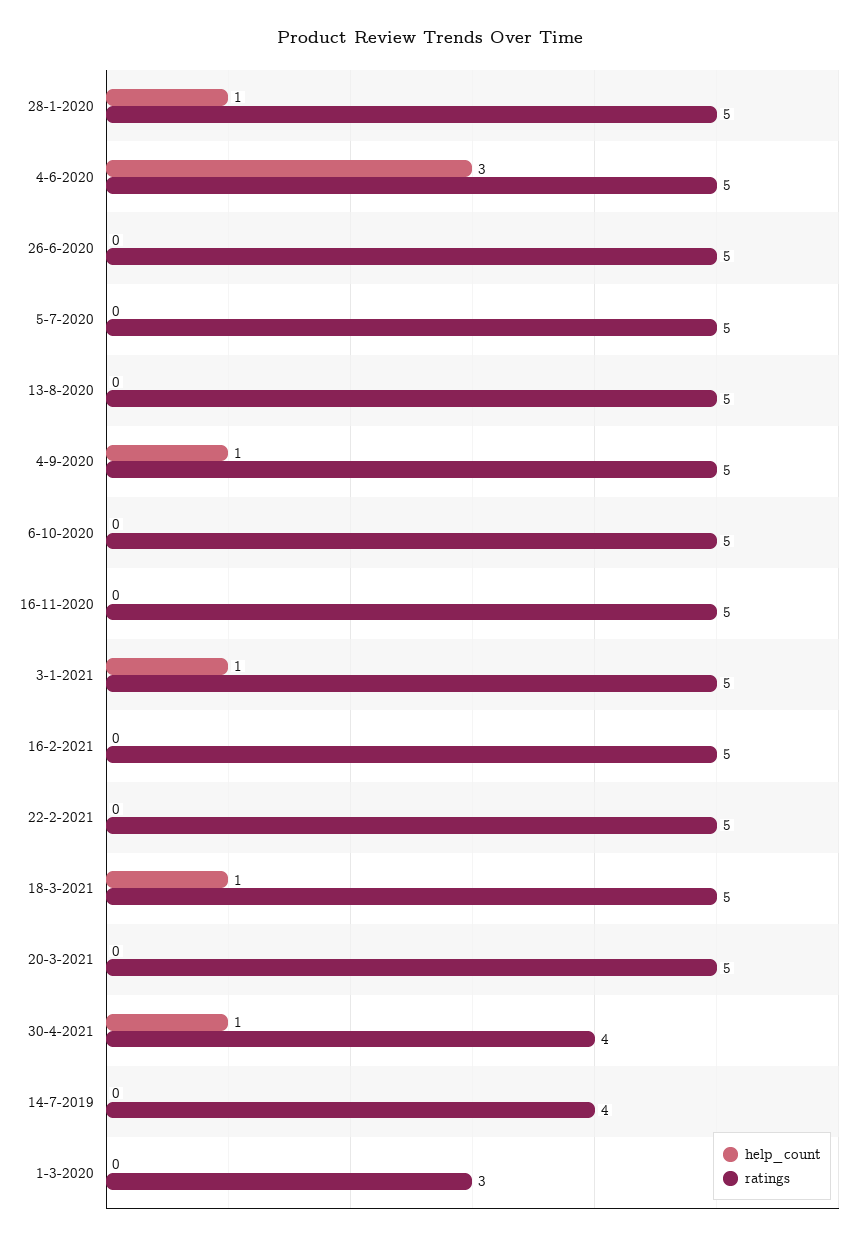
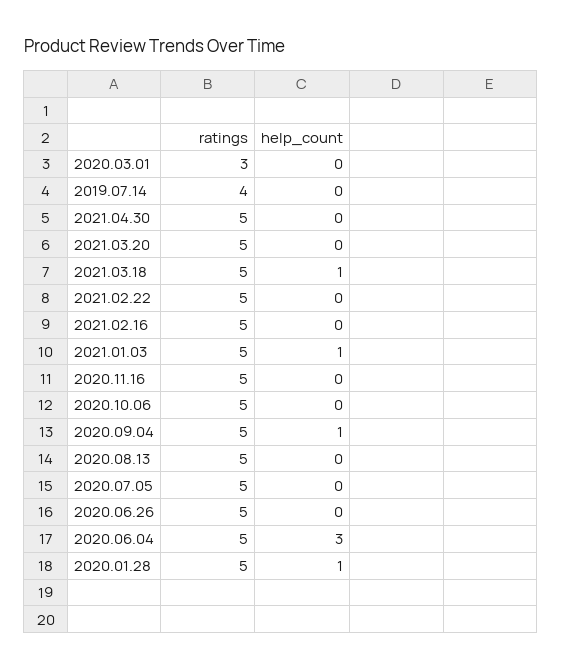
  {
    "help_count": {
      "28-1-2020": 1,
      "4-6-2020": 3,
      "26-6-2020": 0,
      "5-7-2020": 0,
      "13-8-2020": 0,
      "4-9-2020": 1,
      "6-10-2020": 0,
      "16-11-2020": 0,
      "3-1-2021": 1,
      "16-2-2021": 0,
      "22-2-2021": 0,
      "18-3-2021": 1,
      "20-3-2021": 0,
-     "30-4-2021": 1,
+     "30-4-2021": 0,
      "14-7-2019": 0,
      "1-3-2020": 0
    },
    "ratings": {
      "28-1-2020": 5,
      "4-6-2020": 5,
      "26-6-2020": 5,
      "5-7-2020": 5,
      "13-8-2020": 5,
      "4-9-2020": 5,
      "6-10-2020": 5,
      "16-11-2020": 5,
      "3-1-2021": 5,
      "16-2-2021": 5,
      "22-2-2021": 5,
      "18-3-2021": 5,
      "20-3-2021": 5,
-     "30-4-2021": 4,
+     "30-4-2021": 5,
      "14-7-2019": 4,
      "1-3-2020": 3
    }
  }

